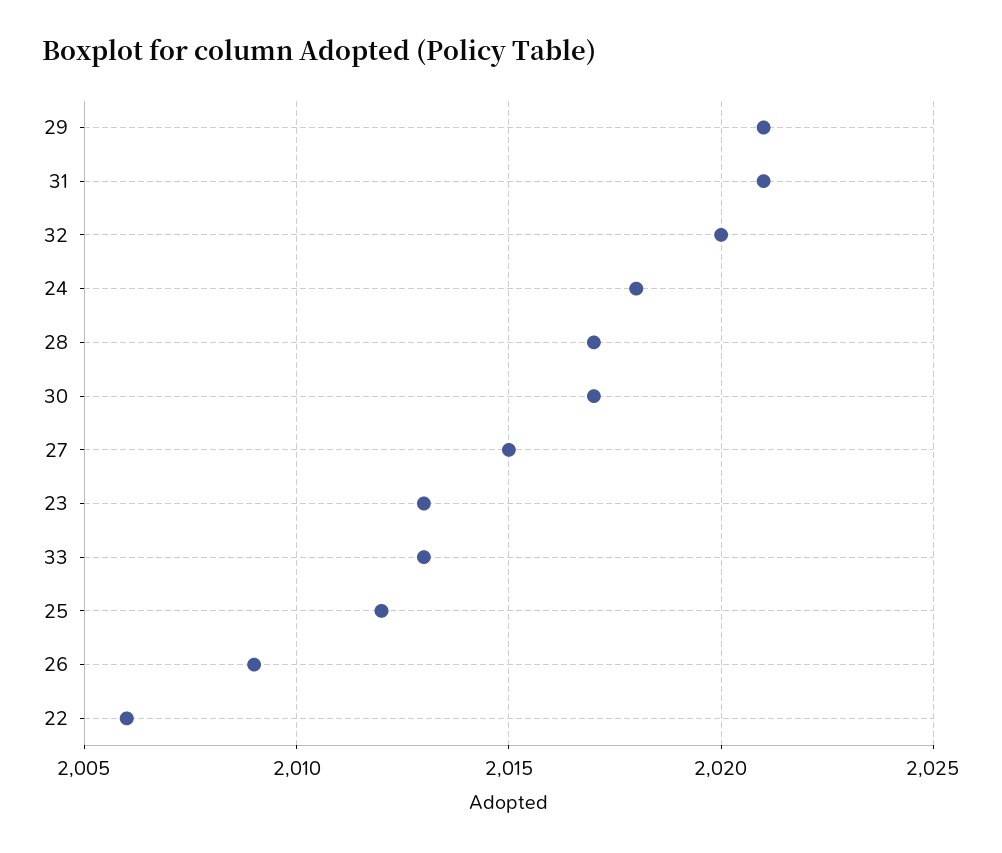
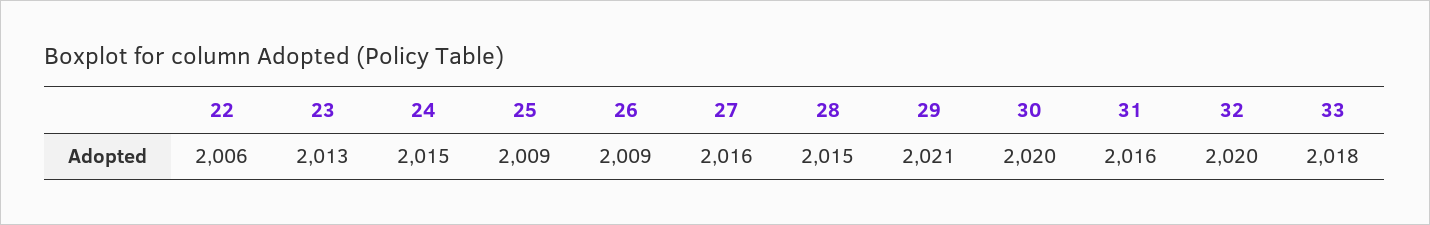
  {
    "29": 2021,
-   "31": 2021,
+   "31": 2016,
    "32": 2020,
-   "24": 2018,
+   "24": 2015,
-   "28": 2017,
+   "28": 2015,
-   "30": 2017,
+   "30": 2020,
-   "27": 2015,
+   "27": 2016,
    "23": 2013,
-   "33": 2013,
+   "33": 2018,
-   "25": 2012,
+   "25": 2009,
    "26": 2009,
    "22": 2006
  }

